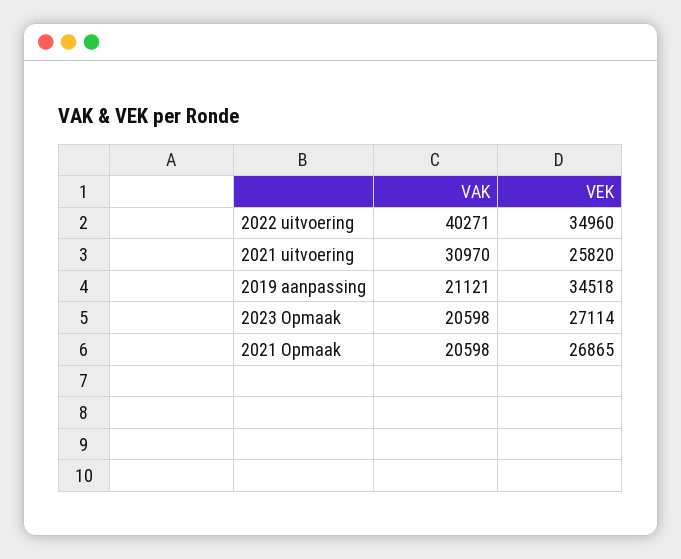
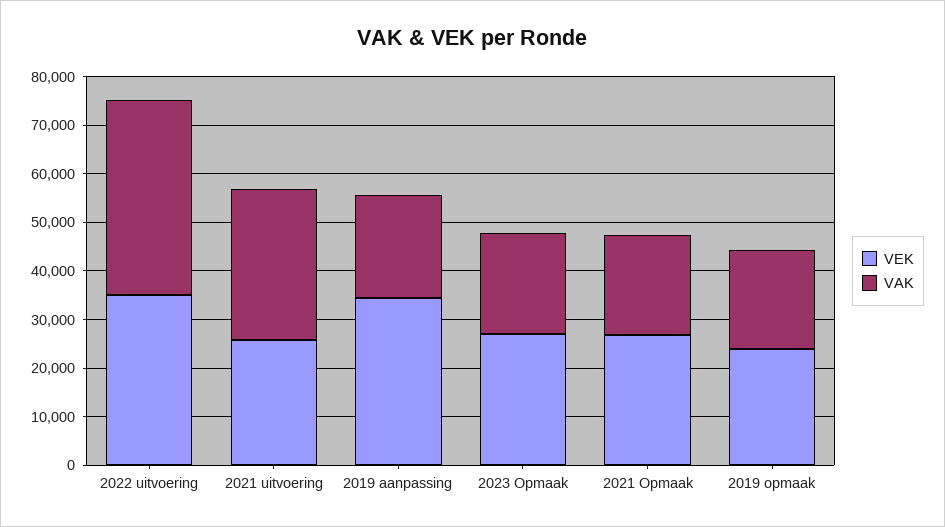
  {
    "VAK": {
      "2022 uitvoering": 40271,
      "2021 uitvoering": 30970,
      "2019 aanpassing": 21121,
      "2023 Opmaak": 20598,
-     "2021 Opmaak": 20598
+     "2021 Opmaak": 20598,
+     "2019 opmaak": 20000
    },
    "VEK": {
      "2022 uitvoering": 34960,
      "2021 uitvoering": 25820,
      "2019 aanpassing": 34518,
      "2023 Opmaak": 27114,
-     "2021 Opmaak": 26865
+     "2021 Opmaak": 26865,
+     "2019 opmaak": 24000
    }
  }

